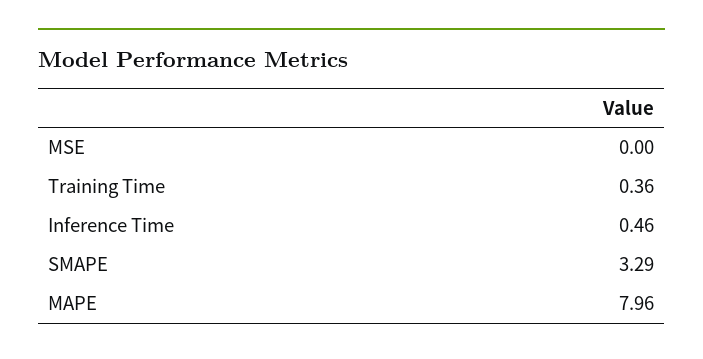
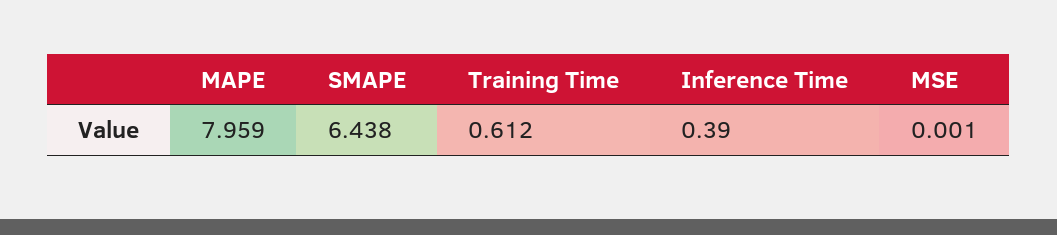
  {
    "MSE": 0.001,
-   "Training Time": 0.36,
+   "Training Time": 0.612,
-   "Inference Time": 0.46,
+   "Inference Time": 0.39,
-   "SMAPE": 3.29,
+   "SMAPE": 6.438,
    "MAPE": 7.959
  }

